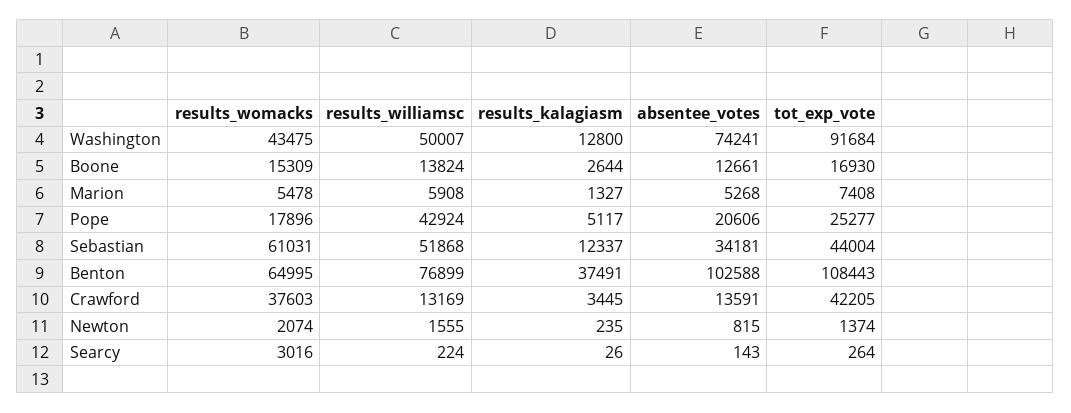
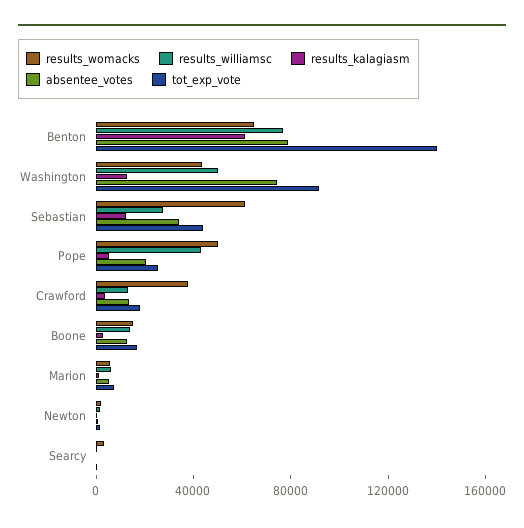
  {
    "results_womacks": {
      "Washington": 43475,
      "Boone": 15309,
      "Marion": 5478,
-     "Pope": 17896,
+     "Pope": 50000,
      "Sebastian": 61031,
      "Benton": 64995,
      "Crawford": 37603,
      "Newton": 2074,
      "Searcy": 3016
    },
    "results_williamsc": {
      "Washington": 50007,
      "Boone": 13824,
      "Marion": 5908,
      "Pope": 42924,
-     "Sebastian": 51868,
+     "Sebastian": 30000,
      "Benton": 76899,
      "Crawford": 13169,
      "Newton": 1555,
      "Searcy": 224
    },
    "results_kalagiasm": {
      "Washington": 12800,
      "Boone": 2644,
      "Marion": 1327,
      "Pope": 5117,
      "Sebastian": 12337,
-     "Benton": 37491,
+     "Benton": 60000,
      "Crawford": 3445,
      "Newton": 235,
      "Searcy": 26
    },
    "absentee_votes": {
      "Washington": 74241,
      "Boone": 12661,
      "Marion": 5268,
      "Pope": 20606,
      "Sebastian": 34181,
-     "Benton": 102588,
+     "Benton": 80000,
      "Crawford": 13591,
      "Newton": 815,
      "Searcy": 143
    },
    "tot_exp_vote": {
      "Washington": 91684,
      "Boone": 16930,
      "Marion": 7408,
      "Pope": 25277,
      "Sebastian": 44004,
-     "Benton": 108443,
+     "Benton": 140000,
-     "Crawford": 42205,
+     "Crawford": 20000,
      "Newton": 1374,
      "Searcy": 264
    }
  }

